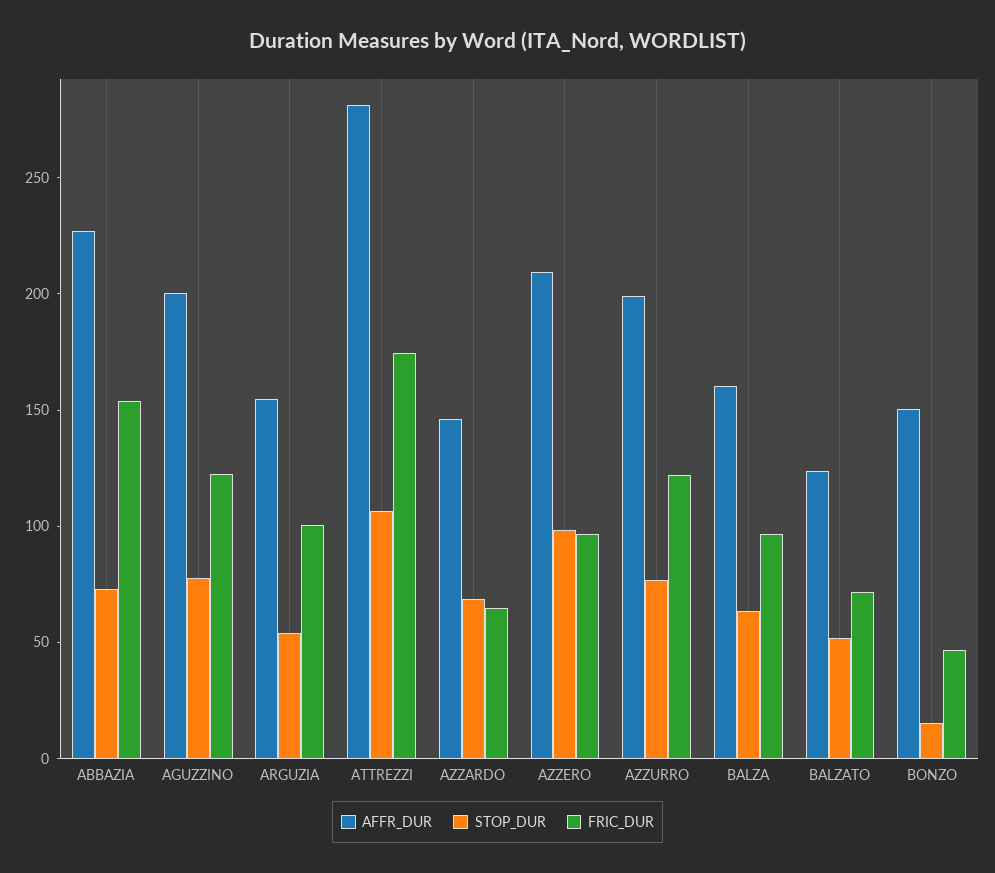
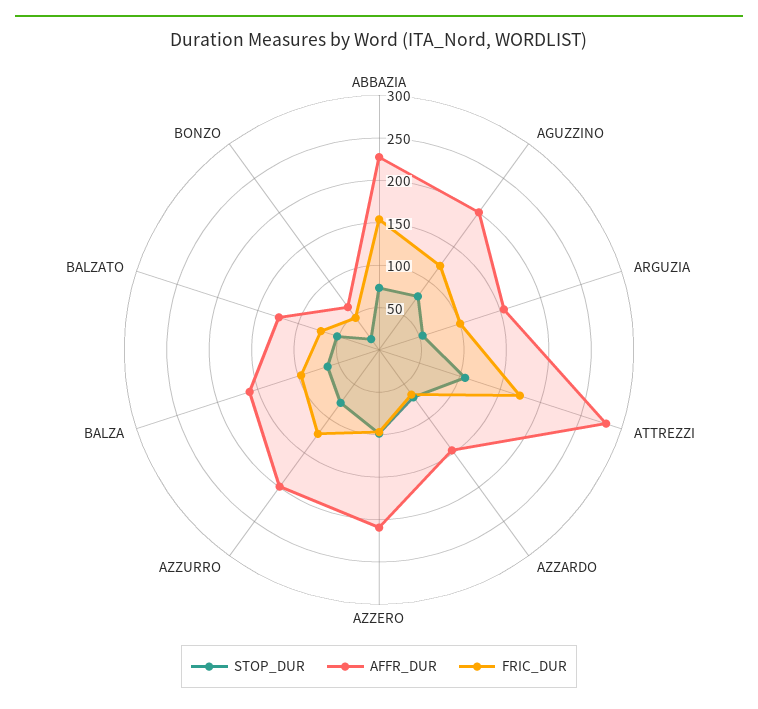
  {
    "AFFR_DUR": {
      "ABBAZIA": 230,
      "AGUZZINO": 200,
      "ARGUZIA": 150,
      "ATTREZZI": 280,
      "AZZARDO": 150,
      "AZZERO": 210,
      "AZZURRO": 200,
      "BALZA": 160,
      "BALZATO": 120,
-     "BONZO": 150
+     "BONZO": 60
    },
    "STOP_DUR": {
      "ABBAZIA": 70,
      "AGUZZINO": 80,
      "ARGUZIA": 50,
      "ATTREZZI": 110,
      "AZZARDO": 70,
      "AZZERO": 100,
      "AZZURRO": 80,
      "BALZA": 60,
      "BALZATO": 50,
      "BONZO": 20
    },
    "FRIC_DUR": {
      "ABBAZIA": 150,
      "AGUZZINO": 120,
      "ARGUZIA": 100,
      "ATTREZZI": 170,
      "AZZARDO": 70,
      "AZZERO": 100,
      "AZZURRO": 120,
      "BALZA": 100,
      "BALZATO": 70,
      "BONZO": 50
    }
  }

